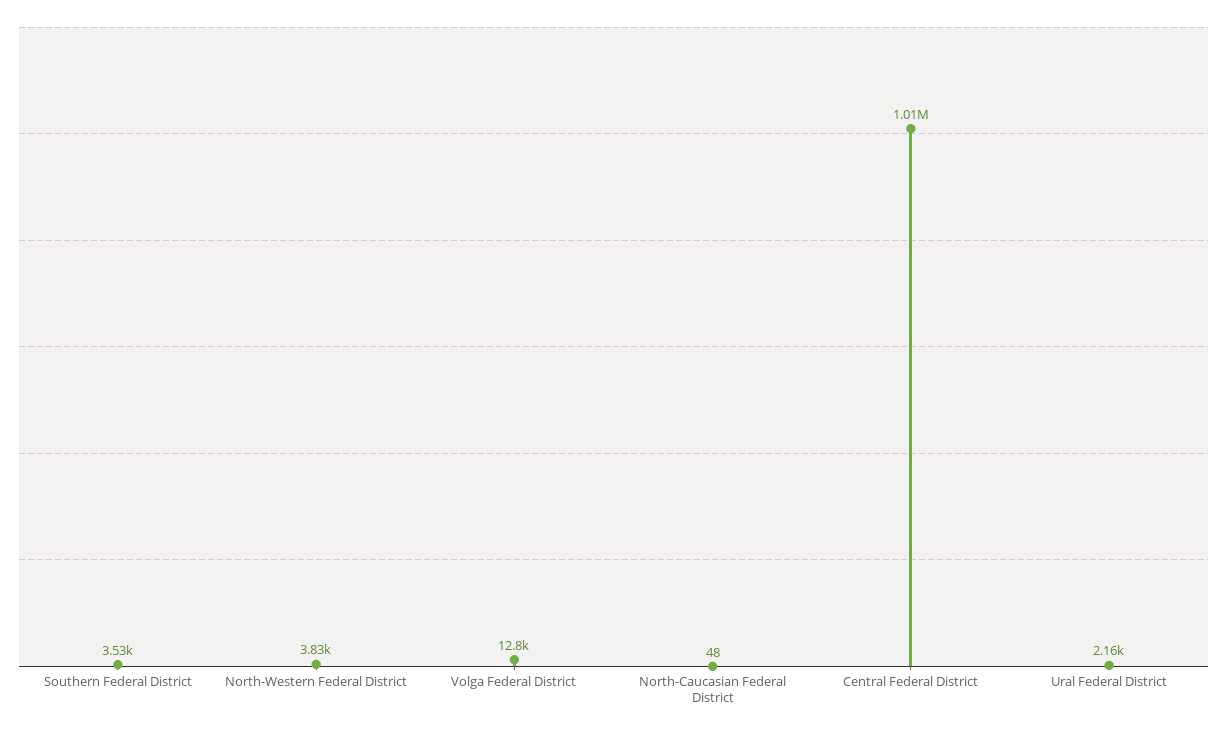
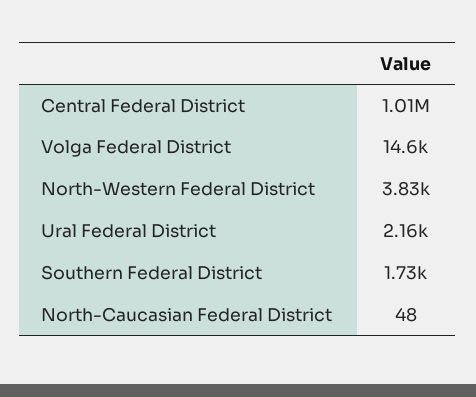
  {
-   "Southern Federal District": 3530,
+   "Southern Federal District": 1730,
    "North-Western Federal District": 3830,
-   "Volga Federal District": 12800,
+   "Volga Federal District": 14600,
    "North-Caucasian Federal District": 48,
    "Central Federal District": 1010000,
    "Ural Federal District": 2160
  }

